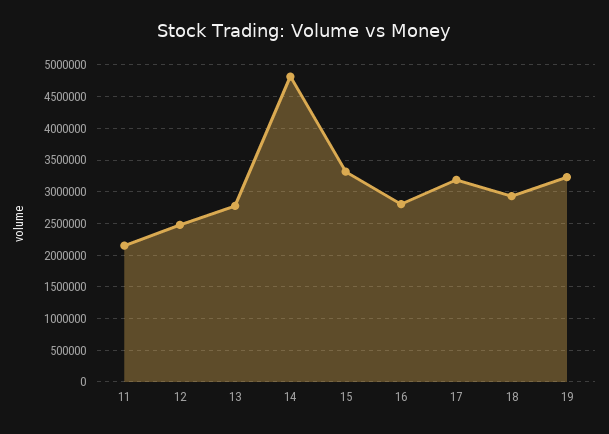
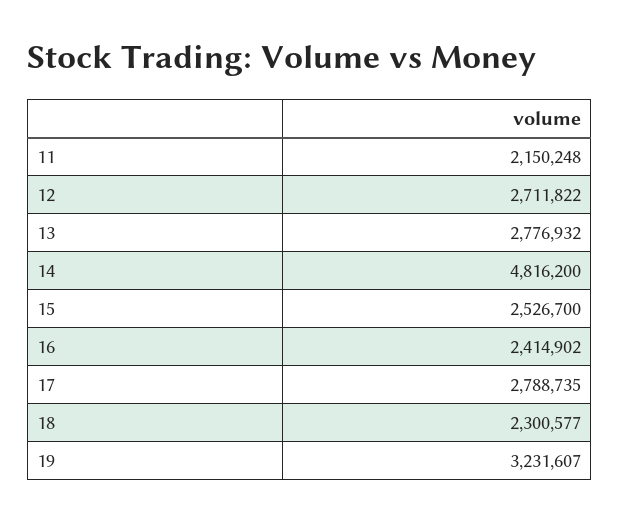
  {
    "11": 2150248,
-   "12": 2500000,
+   "12": 2711822,
    "13": 2776932,
    "14": 4816200,
-   "15": 3300000,
+   "15": 2526700,
-   "16": 2800000,
+   "16": 2414902,
-   "17": 3200000,
+   "17": 2788735,
-   "18": 2900000,
+   "18": 2300577,
    "19": 3231607
  }

